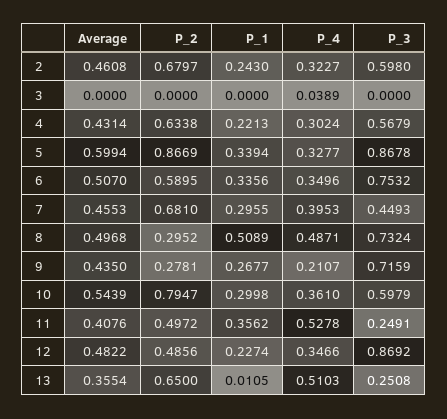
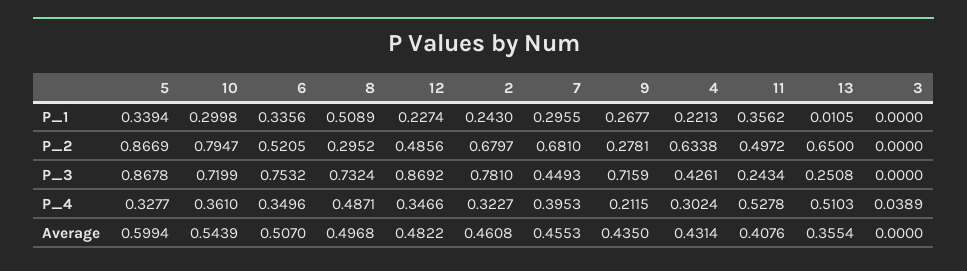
  {
    "Average": {
      "2": 0.4608,
      "3": 0,
      "4": 0.4314,
      "5": 0.5994,
      "6": 0.507,
      "7": 0.4553,
      "8": 0.4968,
      "9": 0.435,
      "10": 0.5439,
      "11": 0.4076,
      "12": 0.4822,
      "13": 0.3554
    },
    "P_2": {
      "2": 0.6797,
      "3": 0,
      "4": 0.6338,
      "5": 0.8669,
-     "6": 0.5895,
+     "6": 0.5205,
      "7": 0.681,
      "8": 0.2952,
      "9": 0.2781,
      "10": 0.7947,
      "11": 0.4972,
      "12": 0.4856,
      "13": 0.65
    },
    "P_1": {
      "2": 0.243,
      "3": 0,
      "4": 0.2213,
      "5": 0.3394,
      "6": 0.3356,
      "7": 0.2955,
      "8": 0.5089,
      "9": 0.2677,
      "10": 0.2998,
      "11": 0.3562,
      "12": 0.2274,
      "13": 0.0105
    },
    "P_4": {
      "2": 0.3227,
      "3": 0.0389,
      "4": 0.3024,
      "5": 0.3277,
      "6": 0.3496,
      "7": 0.3953,
      "8": 0.4871,
-     "9": 0.2107,
+     "9": 0.2115,
      "10": 0.361,
      "11": 0.5278,
      "12": 0.3466,
      "13": 0.5103
    },
    "P_3": {
-     "2": 0.598,
+     "2": 0.781,
      "3": 0,
-     "4": 0.5679,
+     "4": 0.4261,
      "5": 0.8678,
      "6": 0.7532,
      "7": 0.4493,
      "8": 0.7324,
      "9": 0.7159,
-     "10": 0.5979,
+     "10": 0.7199,
-     "11": 0.2491,
+     "11": 0.2434,
      "12": 0.8692,
      "13": 0.2508
    }
  }

